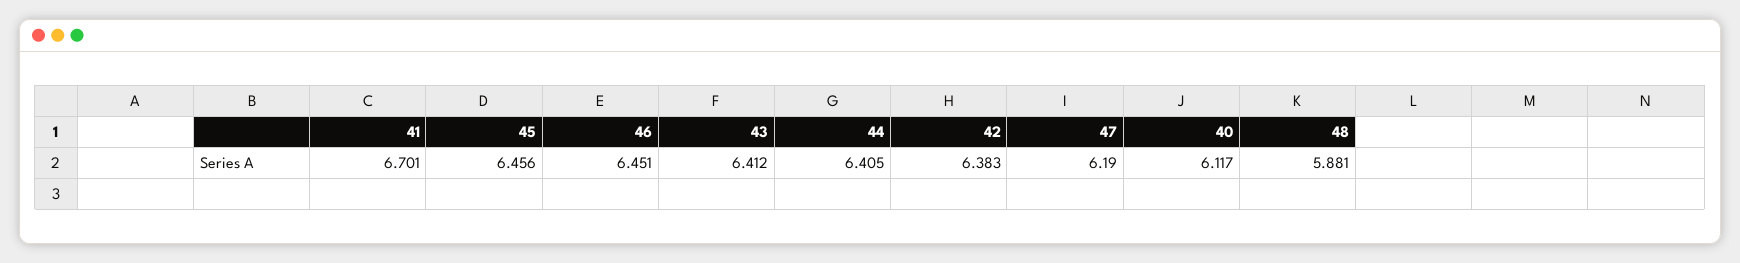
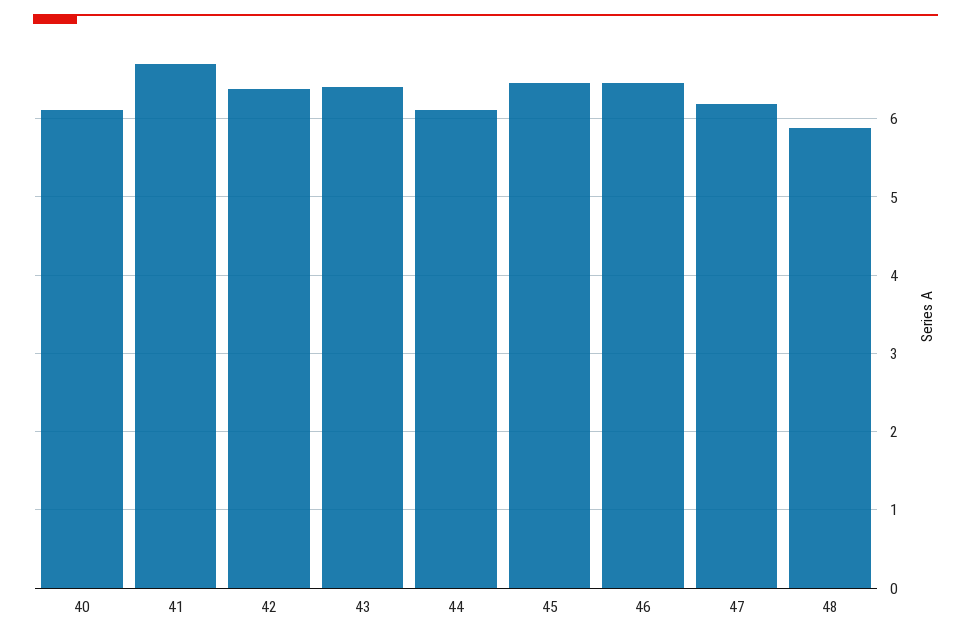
  {
    "41": 6.701,
    "45": 6.456,
    "46": 6.451,
    "43": 6.412,
-   "44": 6.405,
+   "44": 6.1,
    "42": 6.383,
    "47": 6.19,
    "40": 6.117,
    "48": 5.881
  }

